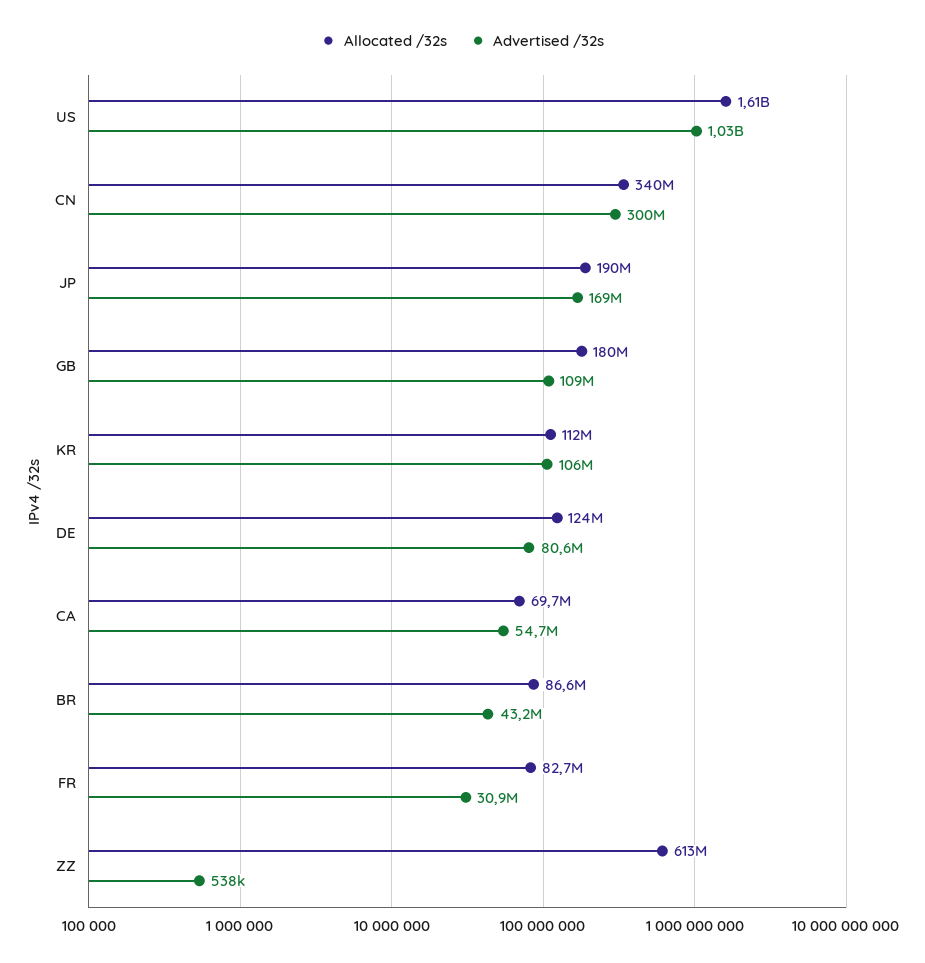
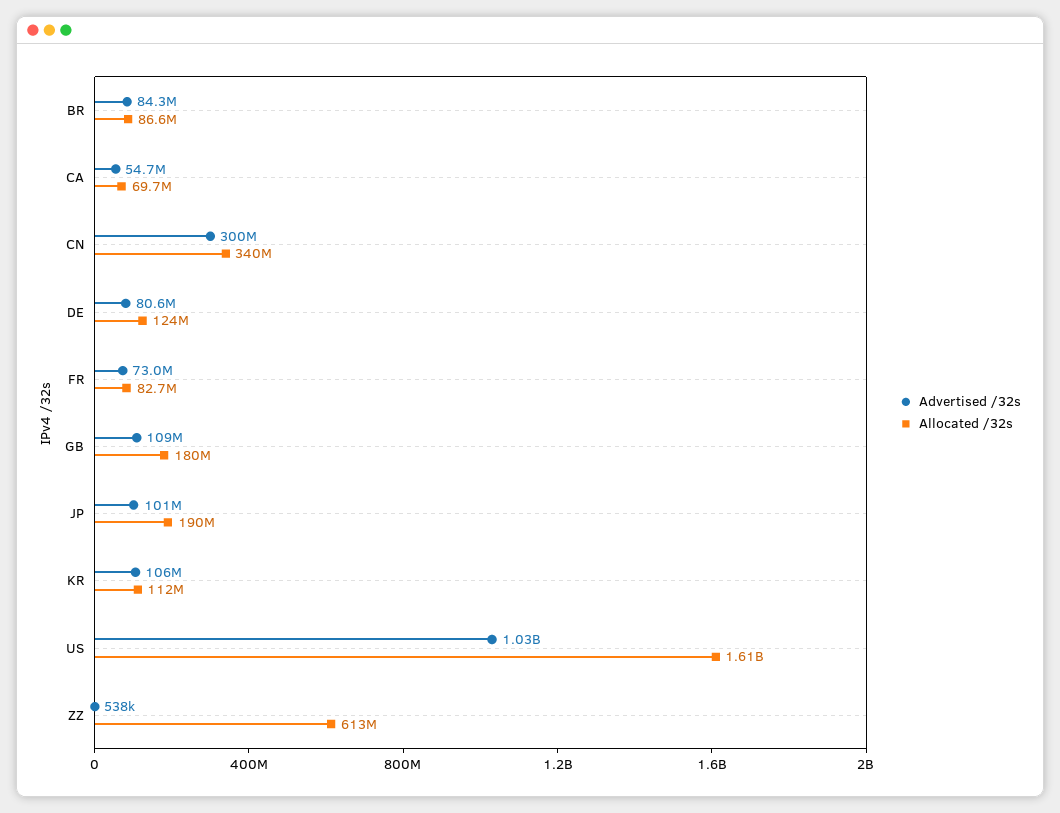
  {
    "Allocated /32s": {
      "US": 1610000000,
      "CN": 340000000,
      "JP": 190000000,
      "GB": 180000000,
      "KR": 112000000,
      "DE": 124000000,
      "CA": 69700000,
      "BR": 86600000,
      "FR": 82700000,
      "ZZ": 613000000
    },
    "Advertised /32s": {
      "US": 1030000000,
      "CN": 300000000,
-     "JP": 169000000,
+     "JP": 101000000,
      "GB": 109000000,
      "KR": 106000000,
      "DE": 80600000,
      "CA": 54700000,
-     "BR": 43200000,
+     "BR": 84300000,
-     "FR": 30900000,
+     "FR": 73000000,
      "ZZ": 538000
    }
  }

